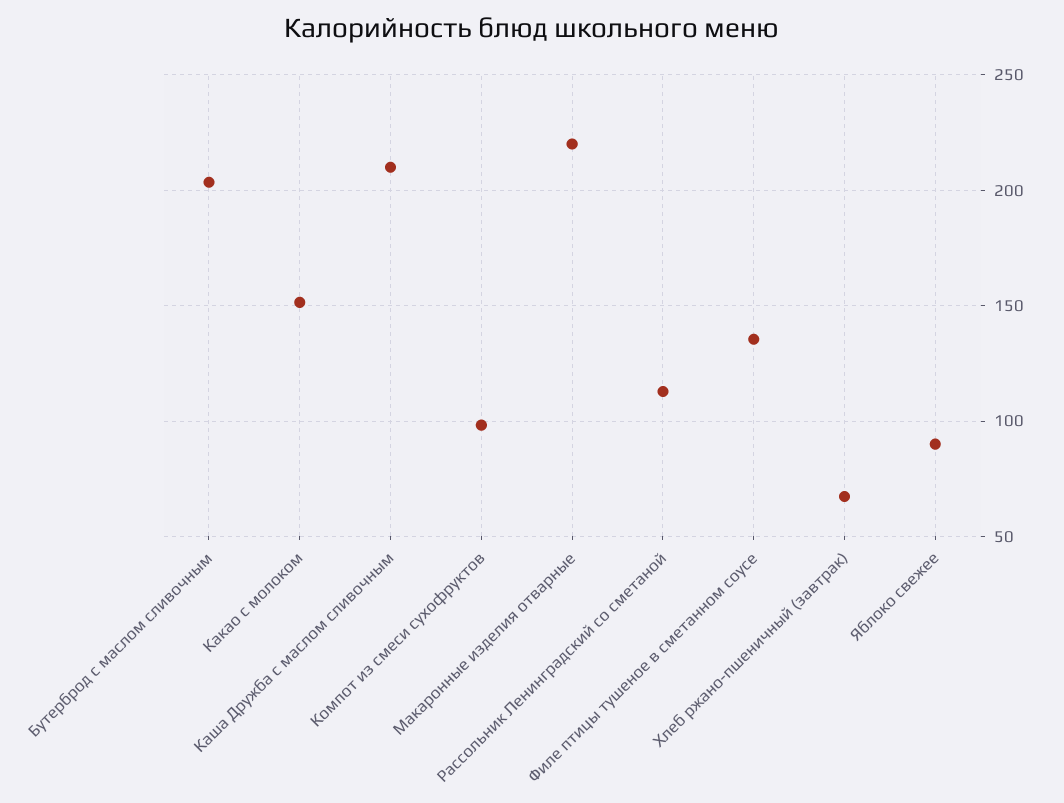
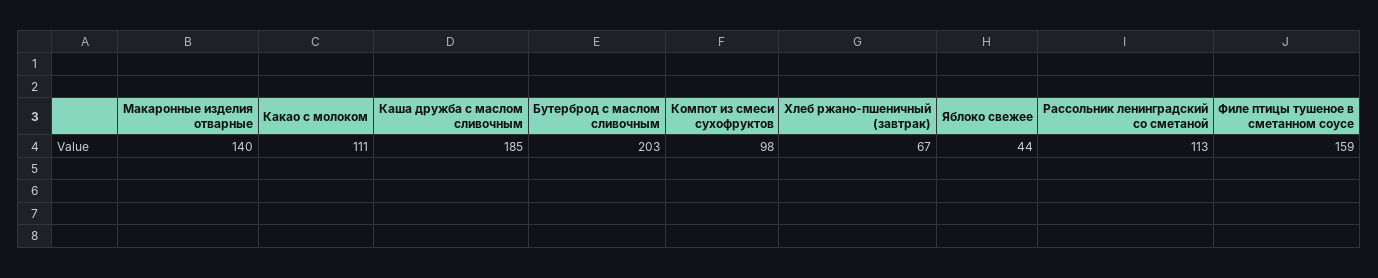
  {
    "Бутерброд с маслом сливочным": 203,
-   "Какао с молоком": 150,
+   "Какао с молоком": 111,
-   "Каша Дружба с маслом сливочным": 210,
+   "Каша Дружба с маслом сливочным": 185,
    "Компот из смеси сухофруктов": 98,
-   "Макаронные изделия отварные": 220,
+   "Макаронные изделия отварные": 140,
    "Рассольник Ленинградский со сметаной": 113,
-   "Филе птицы тушеное в сметанном соусе": 135,
+   "Филе птицы тушеное в сметанном соусе": 159,
    "Хлеб ржано-пшеничный (завтрак)": 67,
-   "Яблоко свежее": 90
+   "Яблоко свежее": 44
  }

